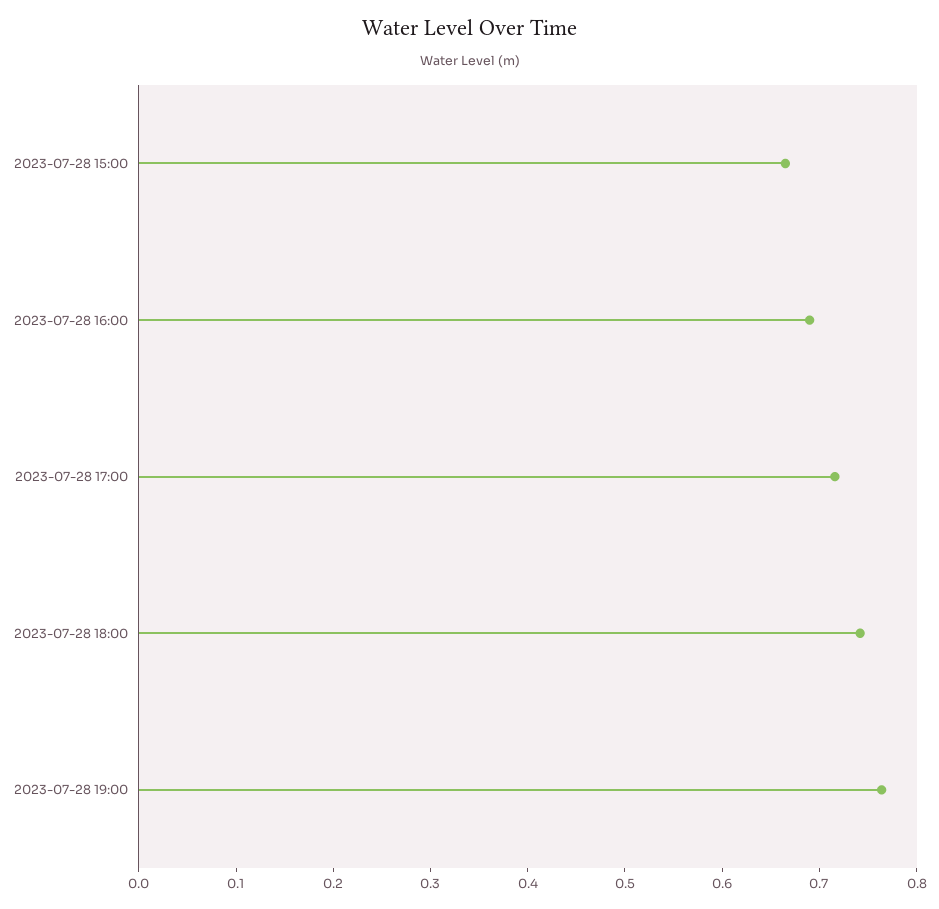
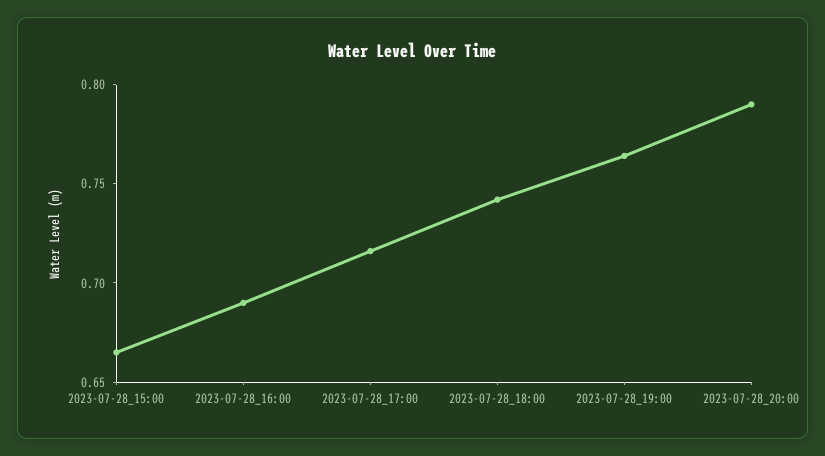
  {
    "2023-07-28 15:00": 0.67,
    "2023-07-28 16:00": 0.69,
    "2023-07-28 17:00": 0.72,
    "2023-07-28 18:00": 0.74,
-   "2023-07-28 19:00": 0.76
+   "2023-07-28 19:00": 0.76,
+   "2023-07-28_20:00": 0.79
  }

